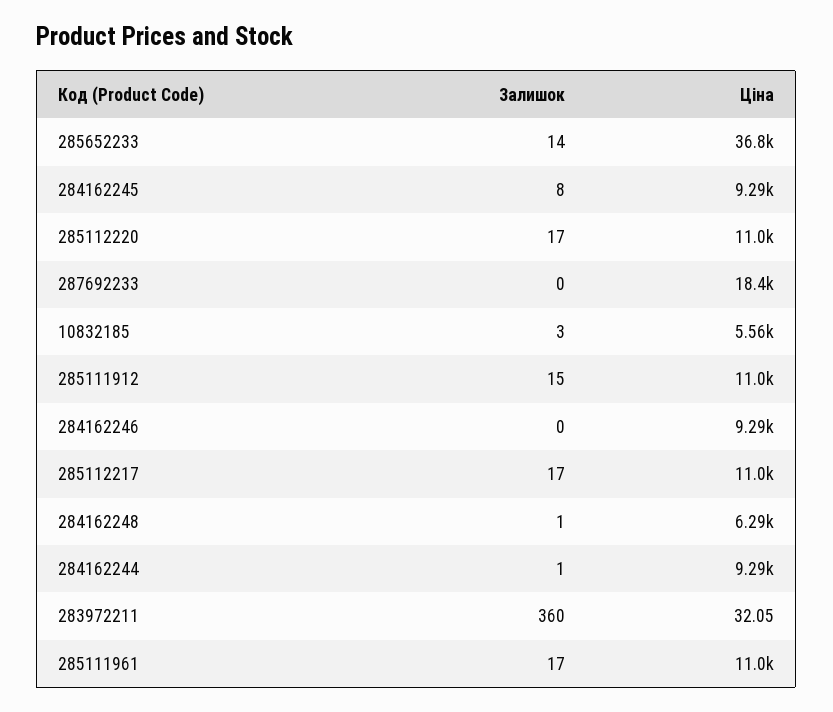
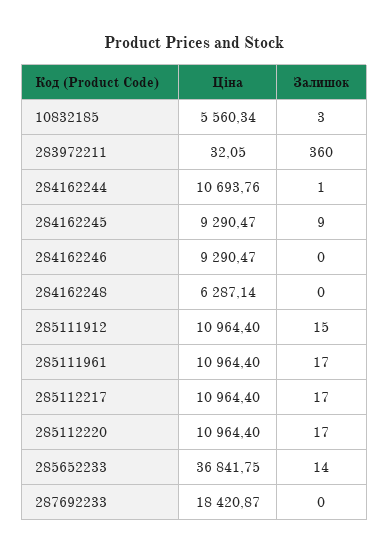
  {
    "Залишок": {
      "285652233": 14,
-     "284162245": 8,
+     "284162245": 9,
      "285112220": 17,
      "287692233": 0,
      "10832185": 3,
      "285111912": 15,
      "284162246": 0,
      "285112217": 17,
-     "284162248": 1,
+     "284162248": 0,
      "284162244": 1,
      "283972211": 360,
      "285111961": 17
    },
    "Ціна": {
      "285652233": 36841.75,
      "284162245": 9290.47,
      "285112220": 10964.4,
      "287692233": 18420.87,
      "10832185": 5560.34,
      "285111912": 10964.4,
      "284162246": 9290.47,
      "285112217": 10964.4,
      "284162248": 6287.14,
-     "284162244": 9290,
+     "284162244": 10693.76,
      "283972211": 32.05,
      "285111961": 10964.4
    }
  }

